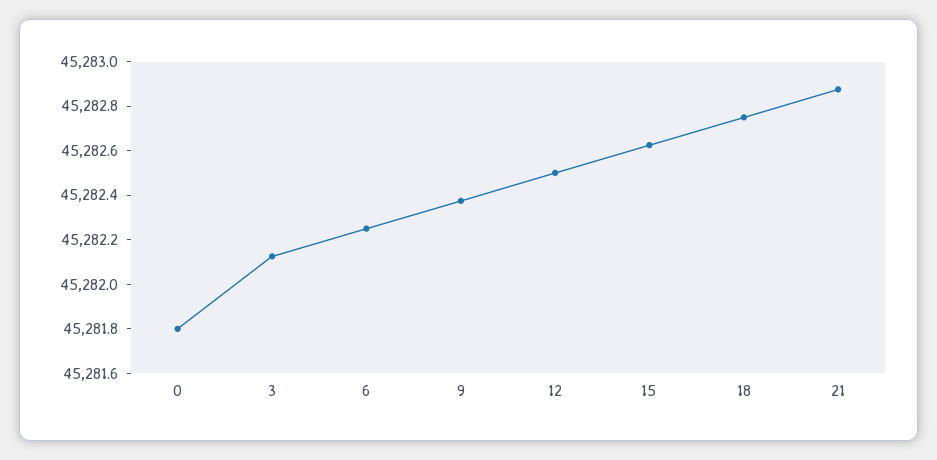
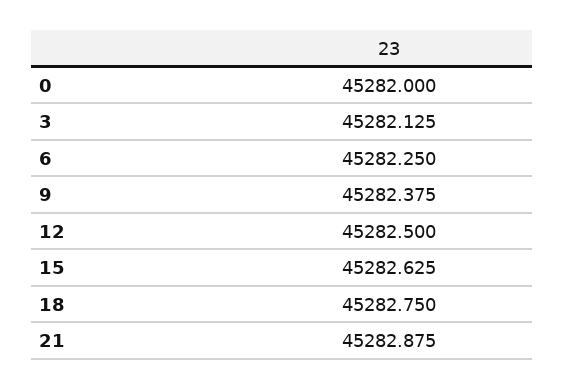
  {
-   "0": 45281.8,
+   "0": 45282,
    "3": 45282.125,
    "6": 45282.25,
    "9": 45282.375,
    "12": 45282.5,
    "15": 45282.625,
    "18": 45282.75,
    "21": 45282.875
  }

